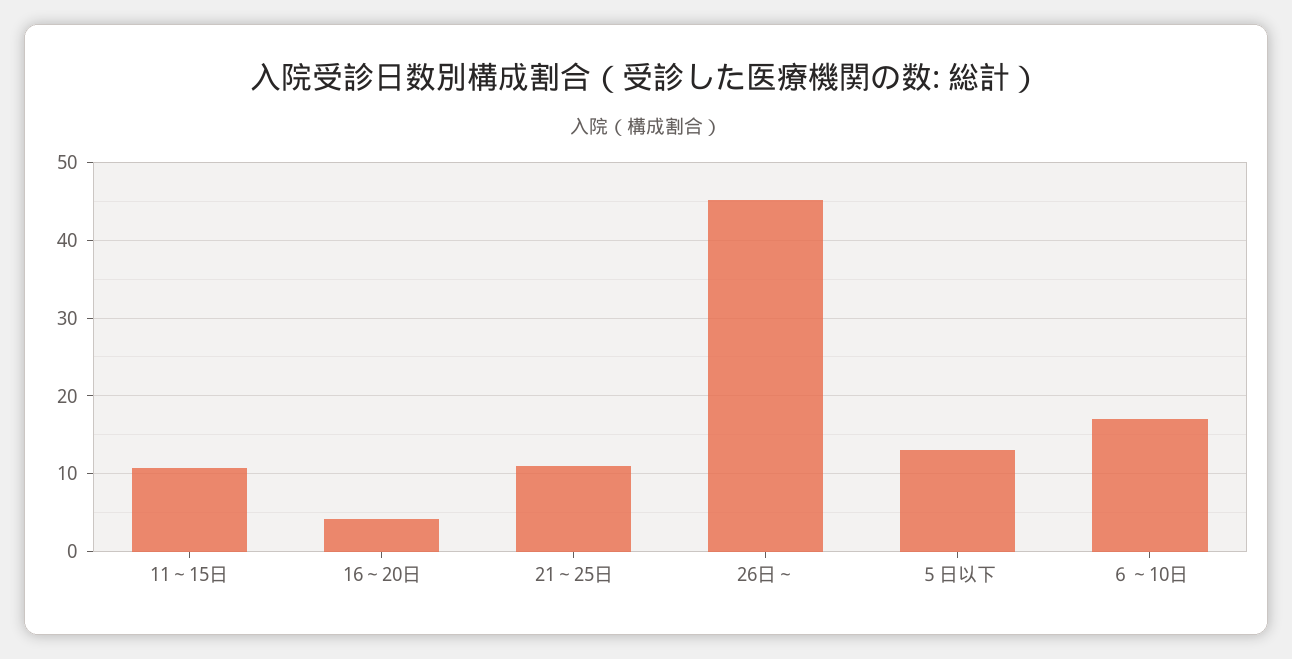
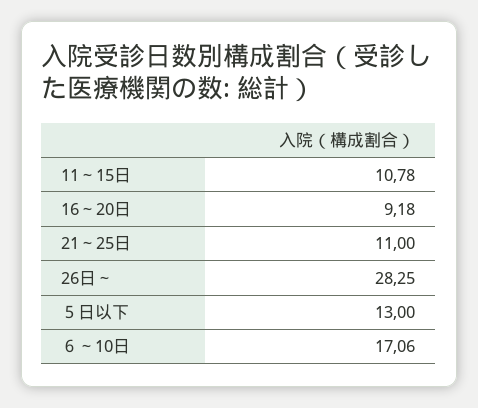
  {
    "11～15日": 10.78,
-   "16～20日": 4,
+   "16～20日": 9.18,
    "21～25日": 11,
-   "26日～": 45,
+   "26日～": 28.25,
    "５日以下": 13,
    "６～10日": 17.06
  }

